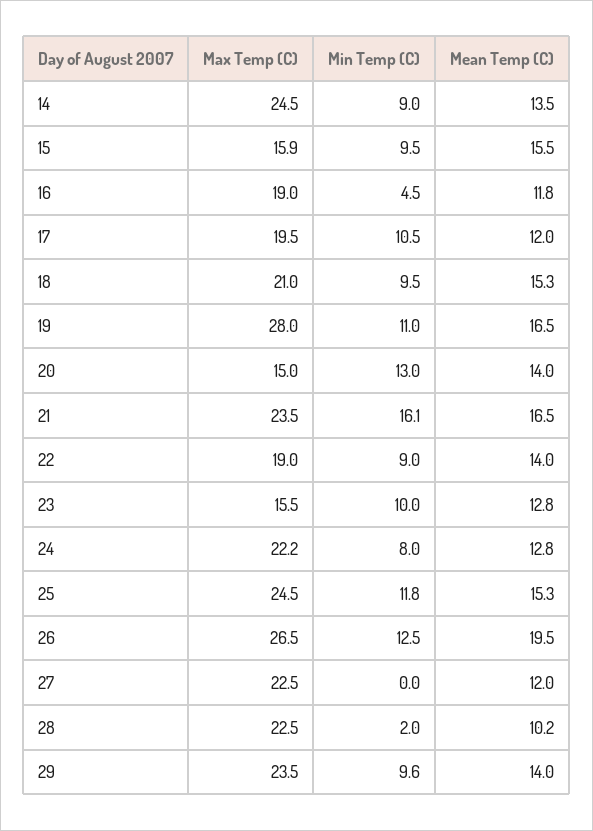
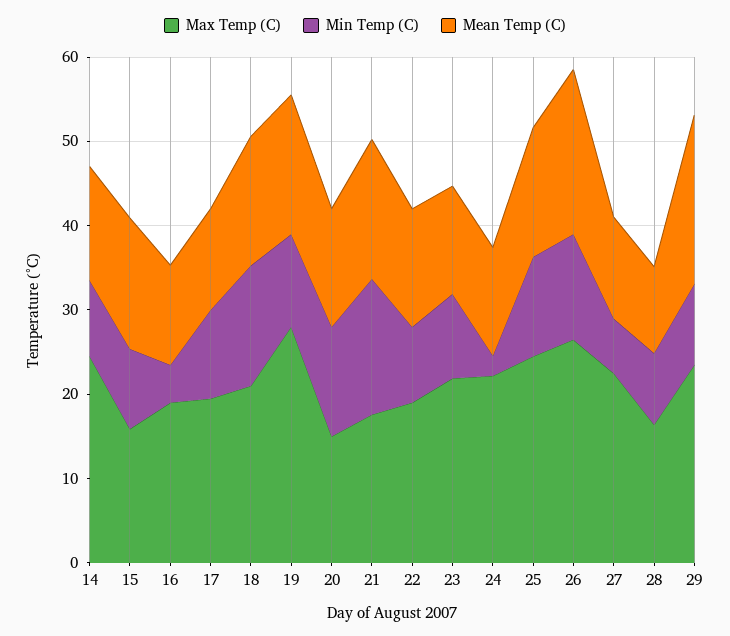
  {
    "Max Temp (C)": {
      "14": 24.5,
      "15": 15.9,
      "16": 19,
      "17": 19.5,
      "18": 21,
      "19": 28,
      "20": 15,
-     "21": 23.5,
+     "21": 18,
      "22": 19,
-     "23": 15.5,
+     "23": 22,
      "24": 22.2,
      "25": 24.5,
      "26": 26.5,
      "27": 22.5,
-     "28": 22.5,
+     "28": 16,
      "29": 23.5
    },
    "Min Temp (C)": {
      "14": 9,
      "15": 9.5,
      "16": 4.5,
      "17": 10.5,
-     "18": 9.5,
+     "18": 14,
      "19": 11,
      "20": 13,
      "21": 16.1,
      "22": 9,
      "23": 10,
-     "24": 8,
+     "24": 2,
      "25": 11.8,
      "26": 12.5,
-     "27": 0,
+     "27": 6,
-     "28": 2,
+     "28": 8,
      "29": 9.6
    },
    "Mean Temp (C)": {
      "14": 13.5,
      "15": 15.5,
      "16": 11.8,
      "17": 12,
      "18": 15.3,
      "19": 16.5,
      "20": 14,
      "21": 16.5,
      "22": 14,
      "23": 12.8,
      "24": 12.8,
      "25": 15.3,
      "26": 19.5,
      "27": 12,
      "28": 10.2,
-     "29": 14
+     "29": 20
    }
  }

